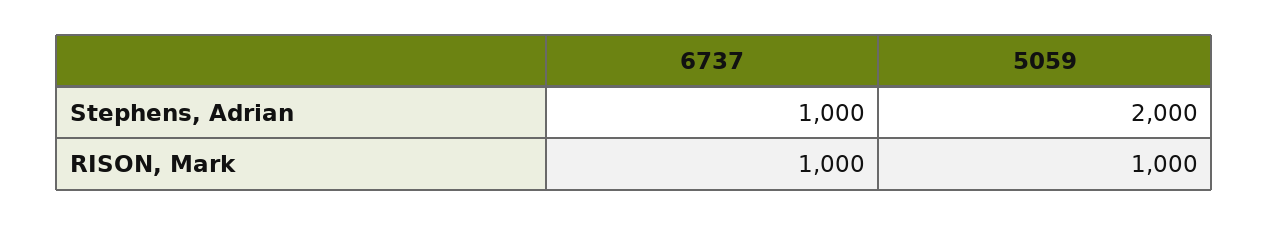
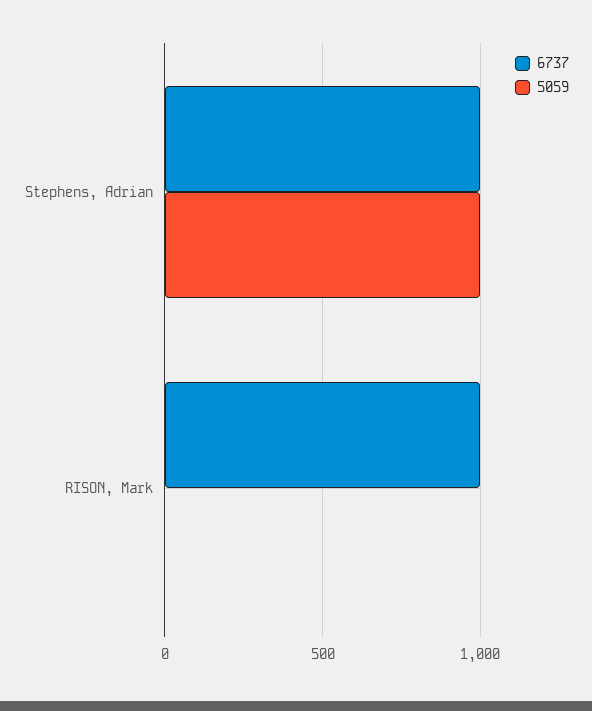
  {
    "6737": {
      "Stephens, Adrian": 1000,
      "RISON, Mark": 1000
    },
    "5059": {
-     "Stephens, Adrian": 2000,
+     "Stephens, Adrian": 1000,
-     "RISON, Mark": 1000
+     "RISON, Mark": 0
    }
  }

